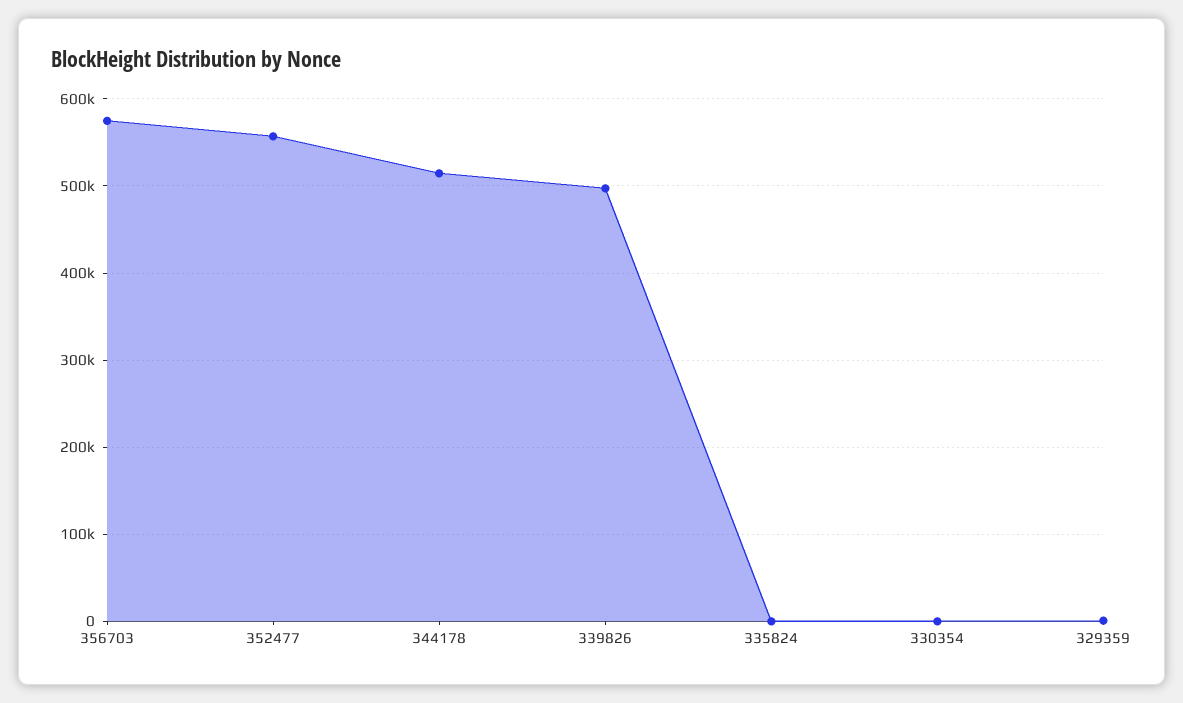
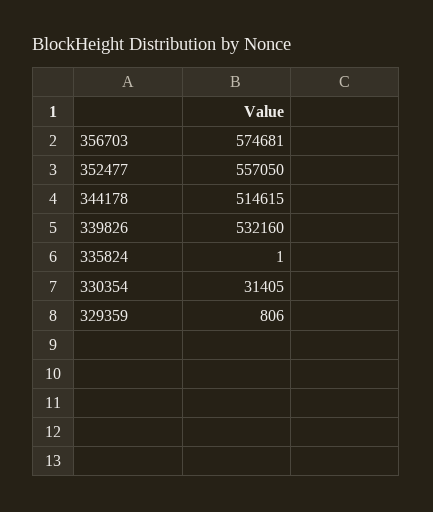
  {
    "356703": 574681,
    "352477": 557050,
    "344178": 514615,
-   "339826": 500000,
+   "339826": 532160,
    "335824": 1,
-   "330354": 0,
+   "330354": 31405,
    "329359": 806
  }

